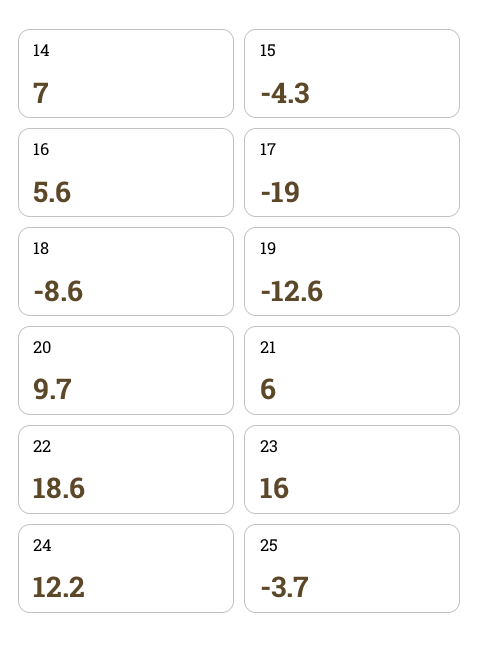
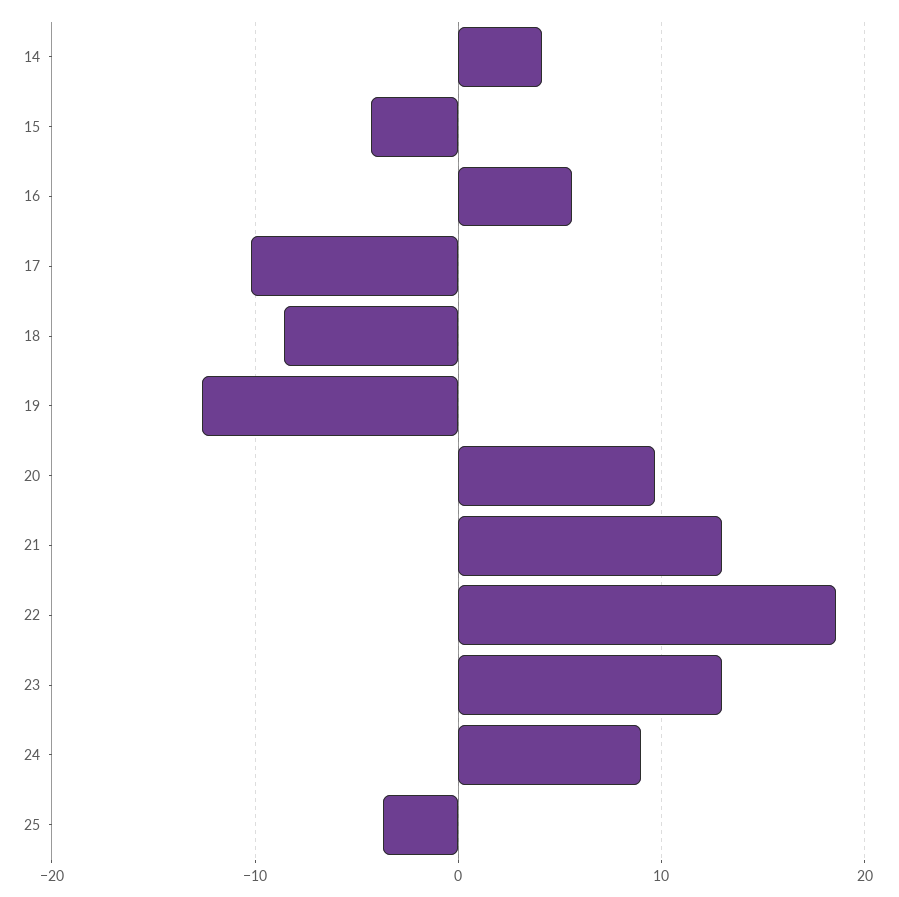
  {
-   "14": 7,
+   "14": 4,
    "15": -4.3,
    "16": 5.6,
-   "17": -19,
+   "17": -10,
    "18": -8.6,
    "19": -12.6,
    "20": 9.7,
-   "21": 6,
+   "21": 13,
    "22": 18.6,
-   "23": 16,
+   "23": 13,
-   "24": 12.2,
+   "24": 9,
    "25": -3.7
  }

